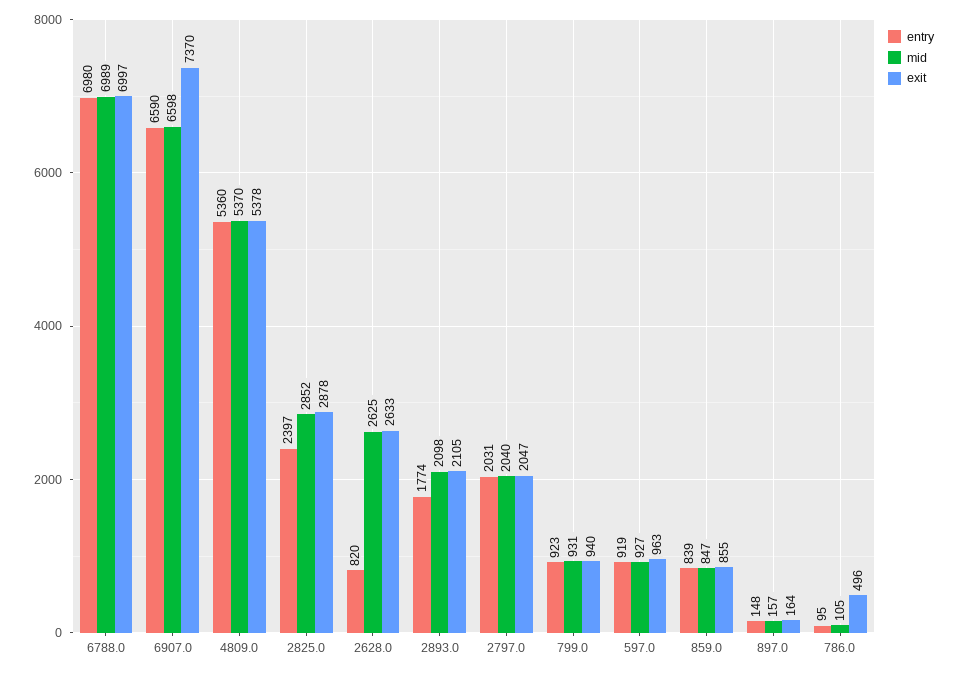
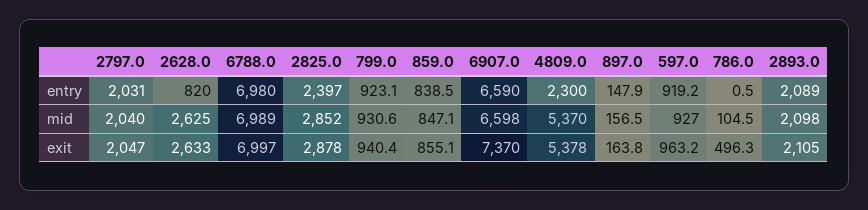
  {
    "entry": {
      "6788.0": 6980,
      "6907.0": 6590,
-     "4809.0": 5360,
+     "4809.0": 2300,
      "2825.0": 2397,
      "2628.0": 820,
-     "2893.0": 1774,
+     "2893.0": 2089,
      "2797.0": 2031,
      "799.0": 923.1,
      "597.0": 919.2,
      "859.0": 838.5,
      "897.0": 147.9,
-     "786.0": 95
+     "786.0": 0.5
    },
    "mid": {
      "6788.0": 6989,
      "6907.0": 6598,
      "4809.0": 5370,
      "2825.0": 2852,
      "2628.0": 2625,
      "2893.0": 2098,
      "2797.0": 2040,
      "799.0": 930.6,
      "597.0": 927,
      "859.0": 847.1,
      "897.0": 156.5,
      "786.0": 104.5
    },
    "exit": {
      "6788.0": 6997,
      "6907.0": 7370,
      "4809.0": 5378,
      "2825.0": 2878,
      "2628.0": 2633,
      "2893.0": 2105,
      "2797.0": 2047,
      "799.0": 940.4,
      "597.0": 963.2,
      "859.0": 855.1,
      "897.0": 163.8,
      "786.0": 496.3
    }
  }

